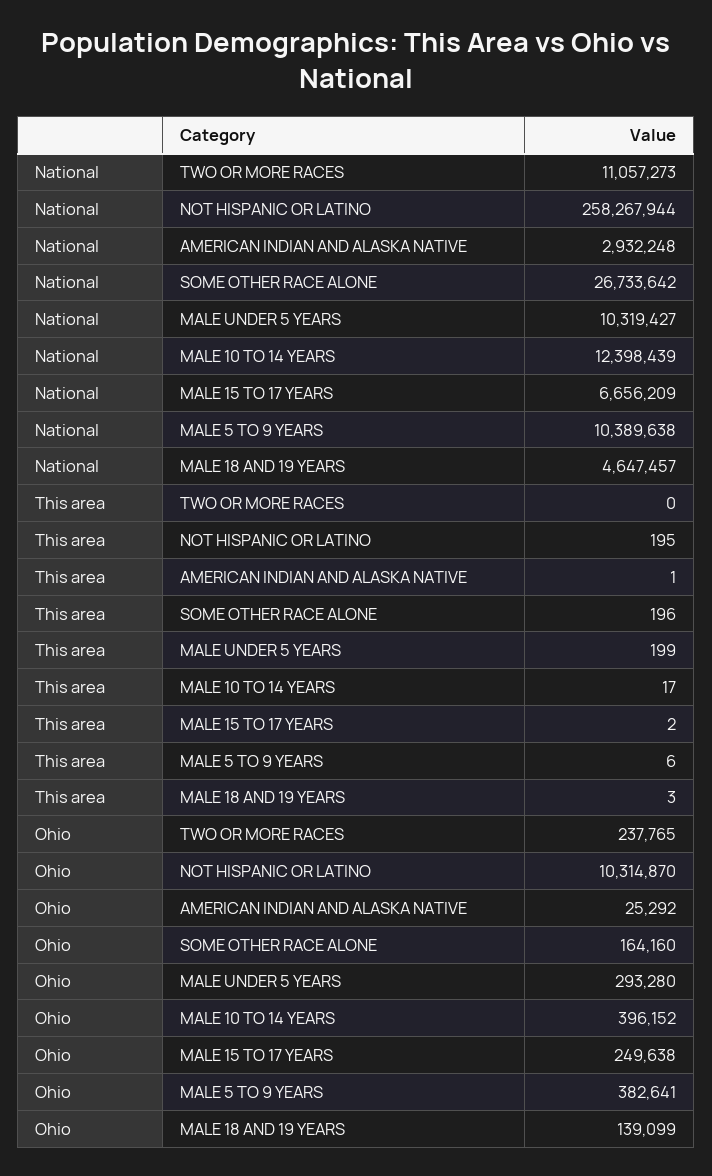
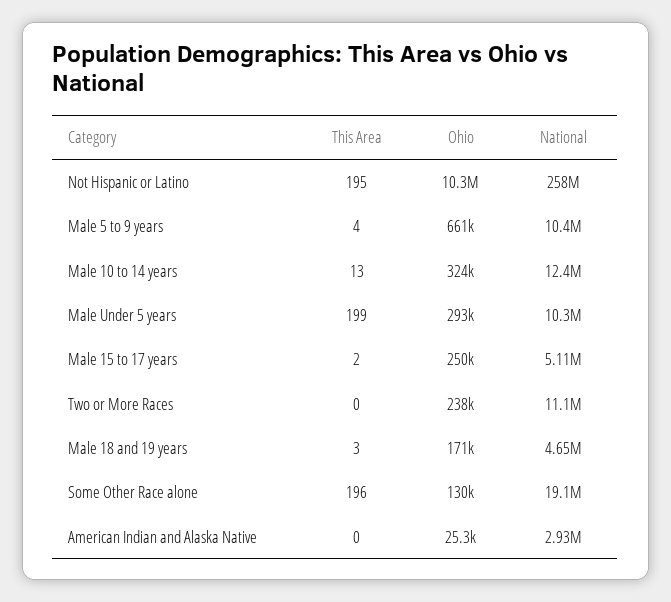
  {
    "National": {
      "TWO OR MORE RACES": 11057273,
      "NOT HISPANIC OR LATINO": 258267944,
      "AMERICAN INDIAN AND ALASKA NATIVE": 2932248,
-     "SOME OTHER RACE ALONE": 26733642,
+     "SOME OTHER RACE ALONE": 19100000,
      "MALE UNDER 5 YEARS": 10319427,
      "MALE 10 TO 14 YEARS": 12398439,
-     "MALE 15 TO 17 YEARS": 6656209,
+     "MALE 15 TO 17 YEARS": 5110000,
      "MALE 5 TO 9 YEARS": 10389638,
      "MALE 18 AND 19 YEARS": 4647457
    },
    "This area": {
      "TWO OR MORE RACES": 0,
      "NOT HISPANIC OR LATINO": 195,
-     "AMERICAN INDIAN AND ALASKA NATIVE": 1,
+     "AMERICAN INDIAN AND ALASKA NATIVE": 0,
      "SOME OTHER RACE ALONE": 196,
      "MALE UNDER 5 YEARS": 199,
-     "MALE 10 TO 14 YEARS": 17,
+     "MALE 10 TO 14 YEARS": 13,
      "MALE 15 TO 17 YEARS": 2,
-     "MALE 5 TO 9 YEARS": 6,
+     "MALE 5 TO 9 YEARS": 4,
      "MALE 18 AND 19 YEARS": 3
    },
    "Ohio": {
      "TWO OR MORE RACES": 237765,
      "NOT HISPANIC OR LATINO": 10314870,
      "AMERICAN INDIAN AND ALASKA NATIVE": 25292,
-     "SOME OTHER RACE ALONE": 164160,
+     "SOME OTHER RACE ALONE": 130000,
      "MALE UNDER 5 YEARS": 293280,
-     "MALE 10 TO 14 YEARS": 396152,
+     "MALE 10 TO 14 YEARS": 324000,
      "MALE 15 TO 17 YEARS": 249638,
-     "MALE 5 TO 9 YEARS": 382641,
+     "MALE 5 TO 9 YEARS": 661000,
-     "MALE 18 AND 19 YEARS": 139099
+     "MALE 18 AND 19 YEARS": 171000
    }
  }

